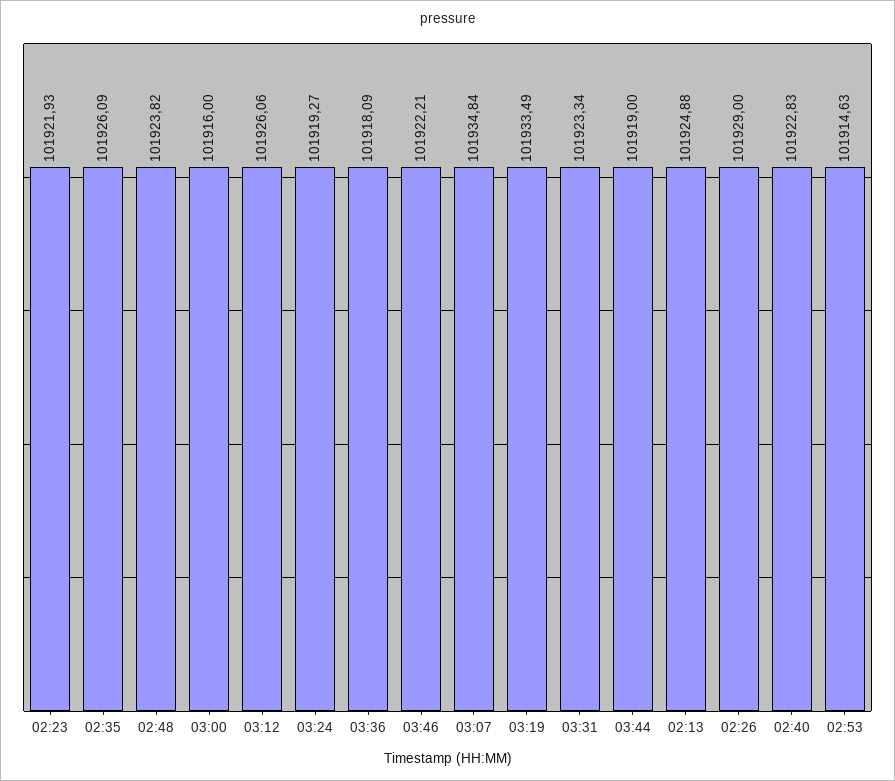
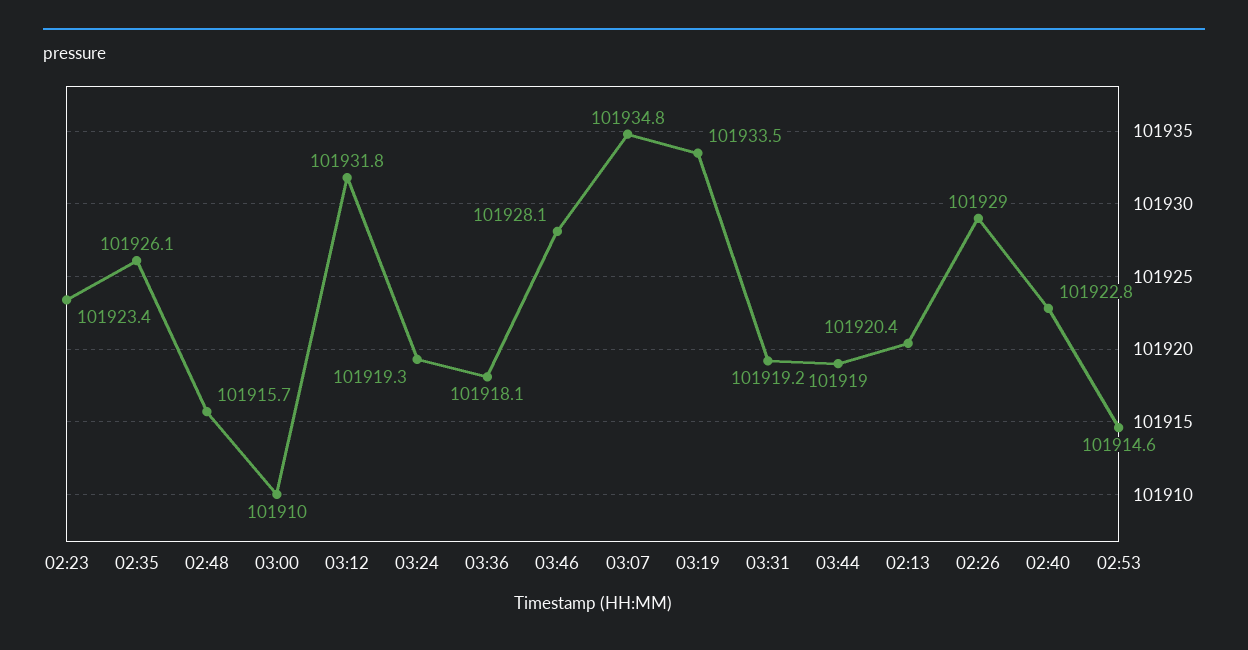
  {
-   "02:23": 101921.93,
+   "02:23": 101923.4,
    "02:35": 101926.09,
-   "02:48": 101923.82,
+   "02:48": 101915.7,
-   "03:00": 101916,
+   "03:00": 101910,
-   "03:12": 101926.06,
+   "03:12": 101931.8,
    "03:24": 101919.27,
    "03:36": 101918.09,
-   "03:46": 101922.21,
+   "03:46": 101928.1,
    "03:07": 101934.84,
    "03:19": 101933.49,
-   "03:31": 101923.34,
+   "03:31": 101919.2,
    "03:44": 101919,
-   "02:13": 101924.88,
+   "02:13": 101920.4,
    "02:26": 101929,
    "02:40": 101922.83,
    "02:53": 101914.63
  }

